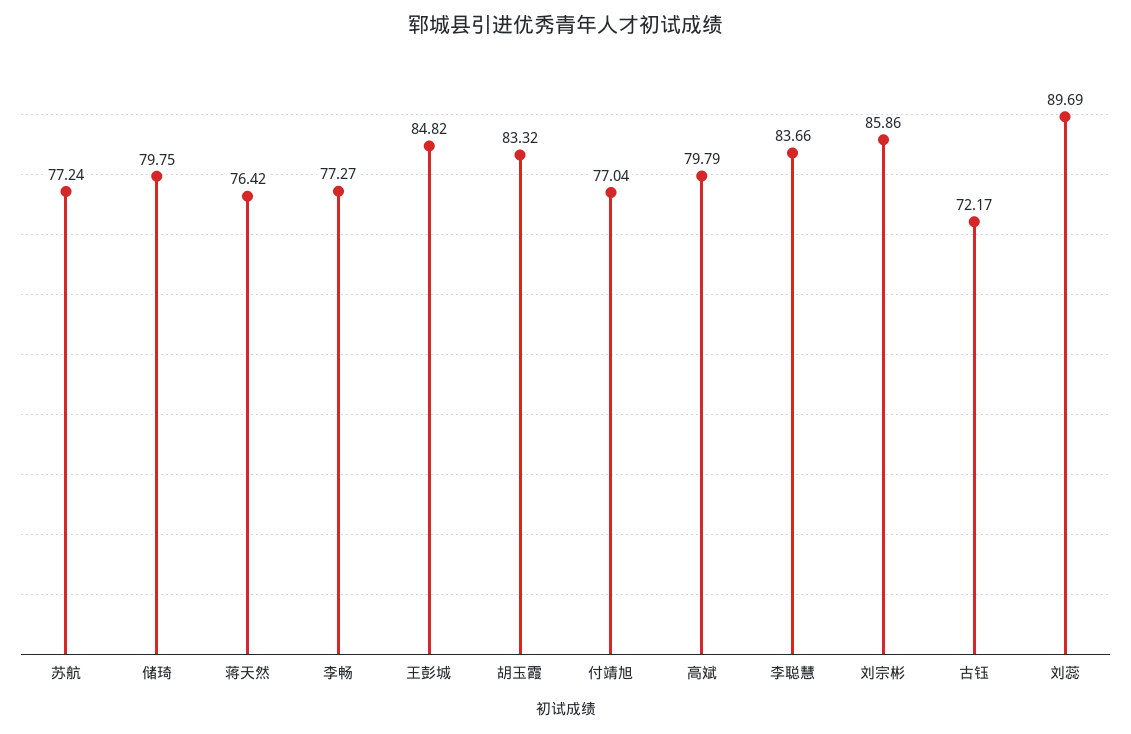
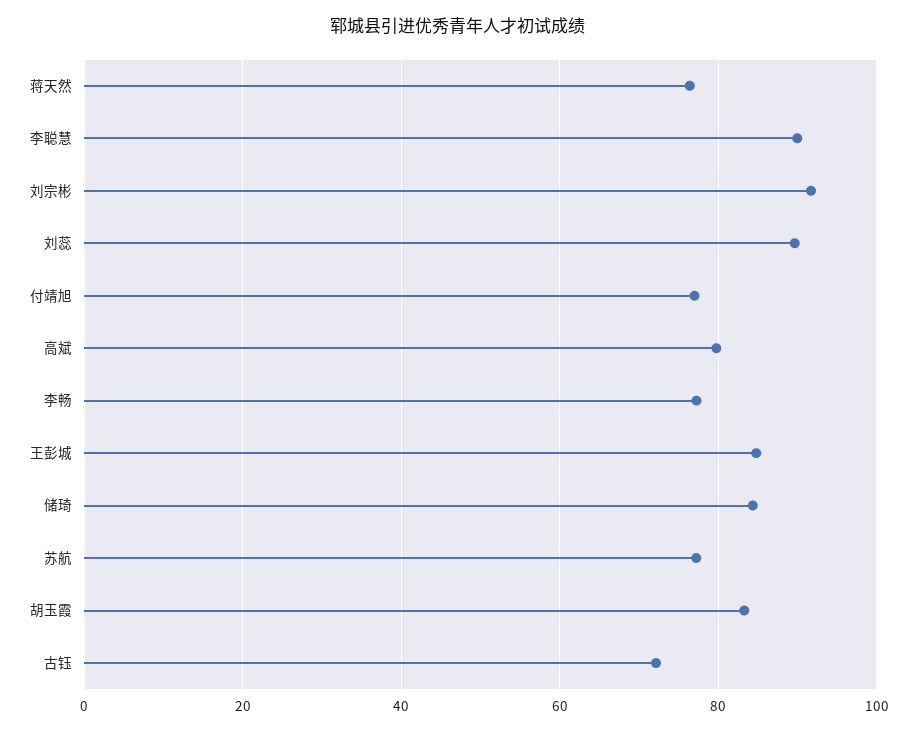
  {
    "苏航": 77.24,
-   "储琦": 79.75,
+   "储琦": 84,
    "蒋天然": 76.42,
    "李畅": 77.27,
    "王彭城": 84.82,
    "胡玉霞": 83.32,
    "付靖旭": 77.04,
    "高斌": 79.79,
-   "李聪慧": 83.66,
+   "李聪慧": 90,
-   "刘宗彬": 85.86,
+   "刘宗彬": 92,
    "古钰": 72.17,
    "刘蕊": 89.69
  }

